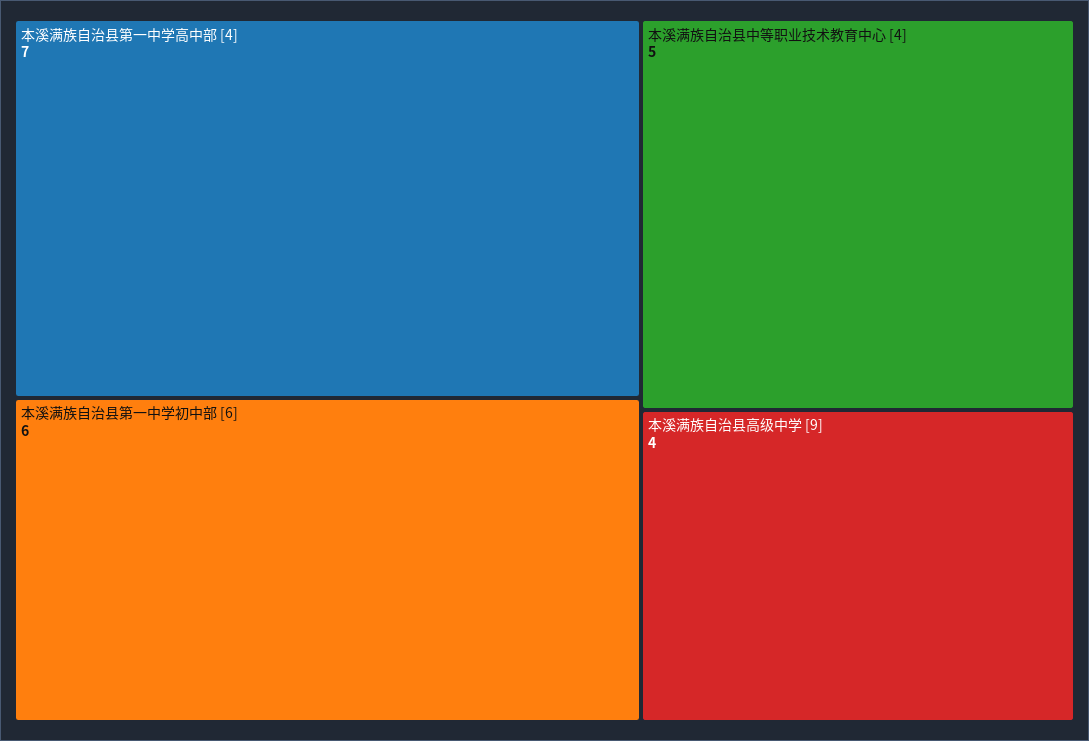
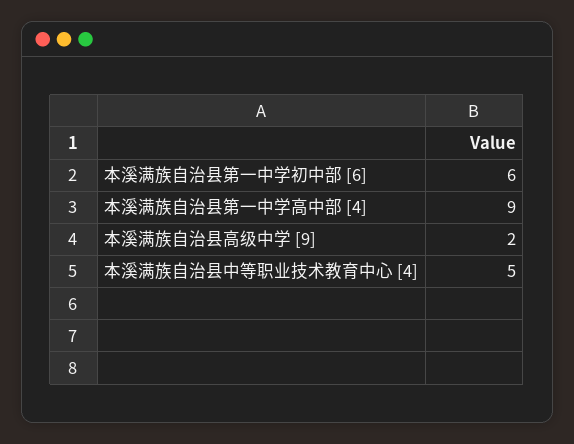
  {
-   "本溪满族自治县第一中学高中部 [4]": 7,
+   "本溪满族自治县第一中学高中部 [4]": 9,
    "本溪满族自治县第一中学初中部 [6]": 6,
    "本溪满族自治县中等职业技术教育中心 [4]": 5,
-   "本溪满族自治县高级中学 [9]": 4
+   "本溪满族自治县高级中学 [9]": 2
  }

